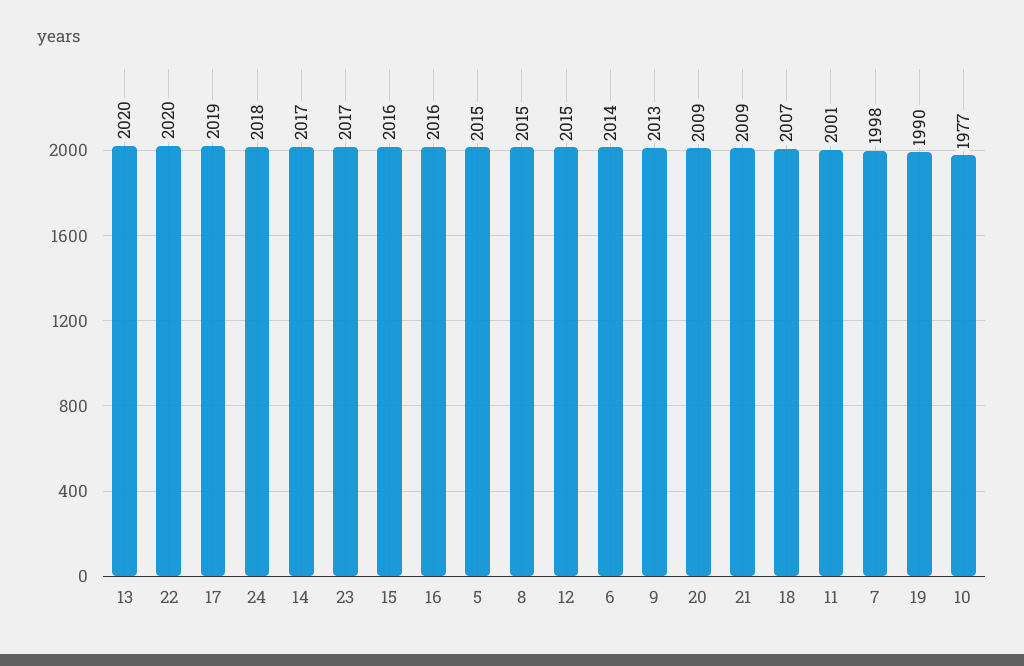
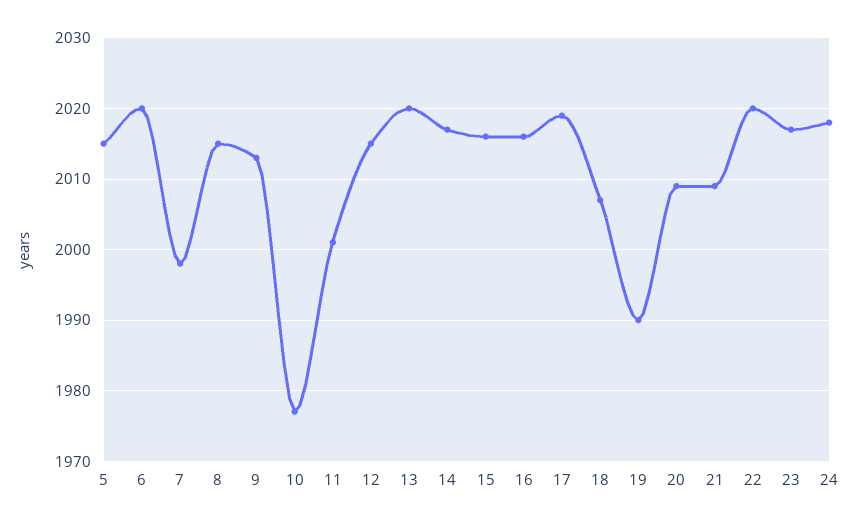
  {
    "13": 2020,
    "22": 2020,
    "17": 2019,
    "24": 2018,
    "14": 2017,
    "23": 2017,
    "15": 2016,
    "16": 2016,
    "5": 2015,
    "8": 2015,
    "12": 2015,
-   "6": 2014,
+   "6": 2020,
    "9": 2013,
    "20": 2009,
    "21": 2009,
    "18": 2007,
    "11": 2001,
    "7": 1998,
    "19": 1990,
    "10": 1977
  }

